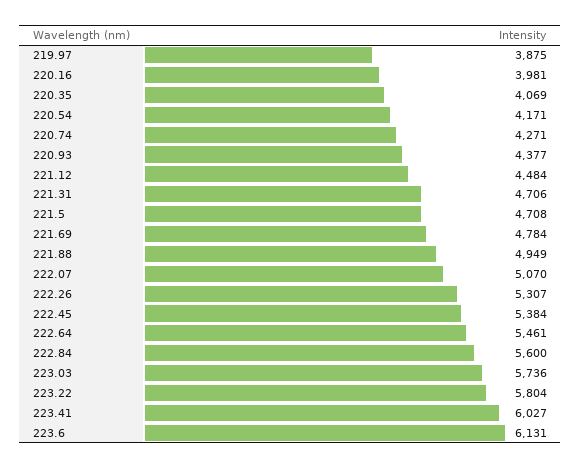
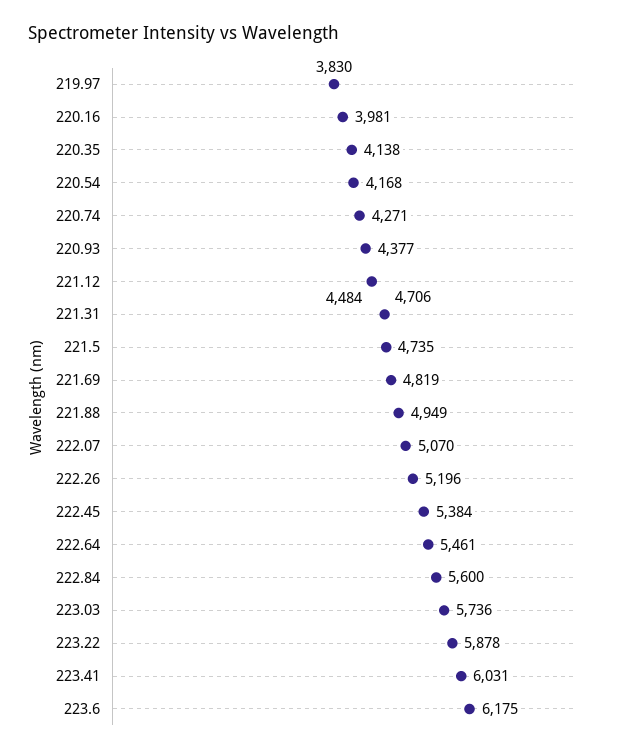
  {
-   "219.97": 3875,
+   "219.97": 3830,
    "220.16": 3981,
-   "220.35": 4069,
+   "220.35": 4138,
-   "220.54": 4171,
+   "220.54": 4168,
    "220.74": 4271,
    "220.93": 4377,
    "221.12": 4484,
    "221.31": 4706,
-   "221.5": 4708,
+   "221.5": 4735,
-   "221.69": 4784,
+   "221.69": 4819,
    "221.88": 4949,
    "222.07": 5070,
-   "222.26": 5307,
+   "222.26": 5196,
    "222.45": 5384,
    "222.64": 5461,
    "222.84": 5600,
    "223.03": 5736,
-   "223.22": 5804,
+   "223.22": 5878,
-   "223.41": 6027,
+   "223.41": 6031,
-   "223.6": 6131
+   "223.6": 6175
  }

